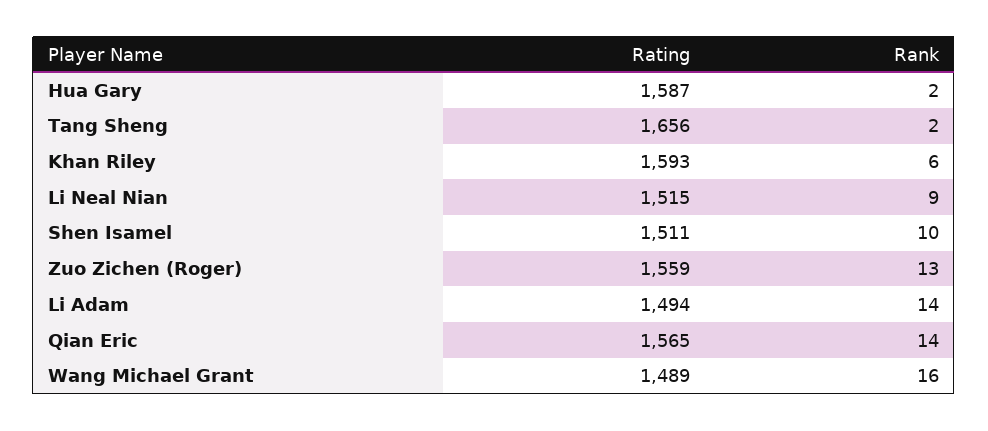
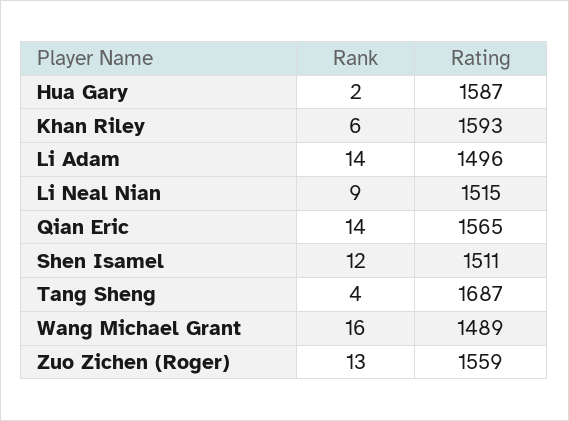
  {
    "Rating": {
      "Hua Gary": 1587,
-     "Tang Sheng": 1656,
+     "Tang Sheng": 1687,
      "Khan Riley": 1593,
      "Li Neal Nian": 1515,
      "Shen Isamel": 1511,
      "Zuo Zichen (Roger)": 1559,
-     "Li Adam": 1494,
+     "Li Adam": 1496,
      "Qian Eric": 1565,
      "Wang Michael Grant": 1489
    },
    "Rank": {
      "Hua Gary": 2,
-     "Tang Sheng": 2,
+     "Tang Sheng": 4,
      "Khan Riley": 6,
      "Li Neal Nian": 9,
-     "Shen Isamel": 10,
+     "Shen Isamel": 12,
      "Zuo Zichen (Roger)": 13,
      "Li Adam": 14,
      "Qian Eric": 14,
      "Wang Michael Grant": 16
    }
  }

